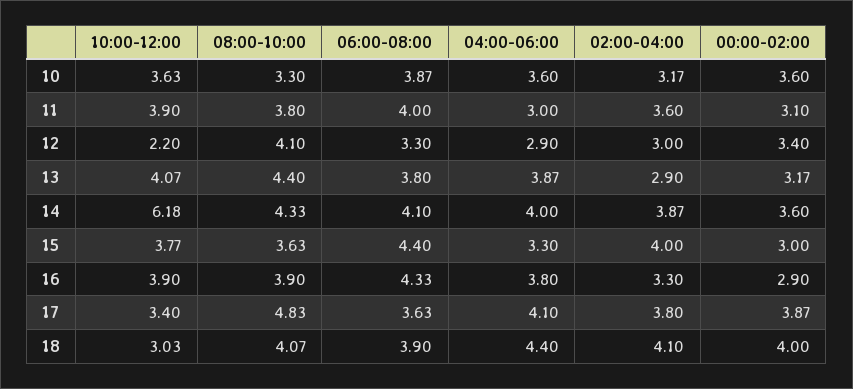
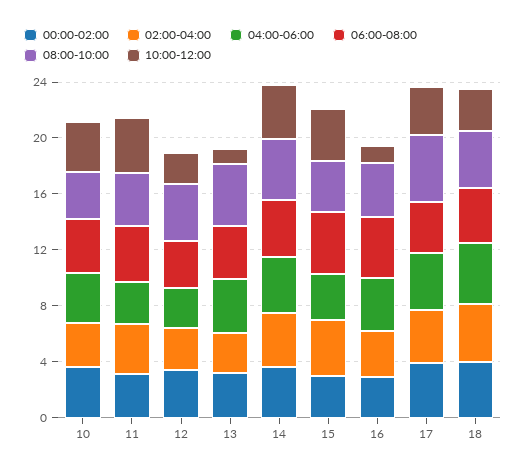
  {
    "10:00-12:00": {
      "10": 3.63,
      "11": 3.9,
      "12": 2.2,
-     "13": 4.07,
+     "13": 1,
-     "14": 6.18,
+     "14": 4,
      "15": 3.77,
-     "16": 3.9,
+     "16": 1,
      "17": 3.4,
      "18": 3.03
    },
    "08:00-10:00": {
      "10": 3.3,
      "11": 3.8,
      "12": 4.1,
      "13": 4.4,
      "14": 4.33,
      "15": 3.63,
      "16": 3.9,
      "17": 4.83,
      "18": 4.07
    },
    "06:00-08:00": {
      "10": 3.87,
      "11": 4,
      "12": 3.3,
      "13": 3.8,
      "14": 4.1,
      "15": 4.4,
      "16": 4.33,
      "17": 3.63,
      "18": 3.9
    },
    "04:00-06:00": {
      "10": 3.6,
      "11": 3,
      "12": 2.9,
      "13": 3.87,
      "14": 4,
      "15": 3.3,
      "16": 3.8,
      "17": 4.1,
      "18": 4.4
    },
    "02:00-04:00": {
      "10": 3.17,
      "11": 3.6,
      "12": 3,
      "13": 2.9,
      "14": 3.87,
      "15": 4,
      "16": 3.3,
      "17": 3.8,
      "18": 4.1
    },
    "00:00-02:00": {
      "10": 3.6,
      "11": 3.1,
      "12": 3.4,
      "13": 3.17,
      "14": 3.6,
      "15": 3,
      "16": 2.9,
      "17": 3.87,
      "18": 4
    }
  }

